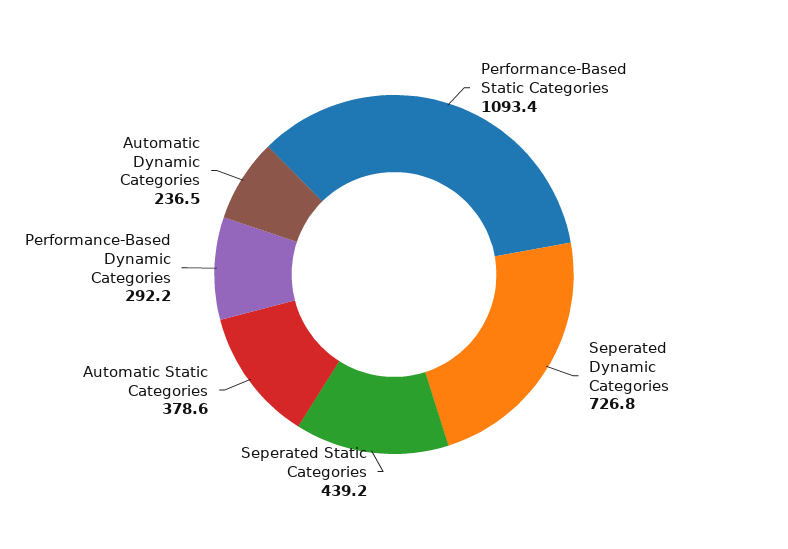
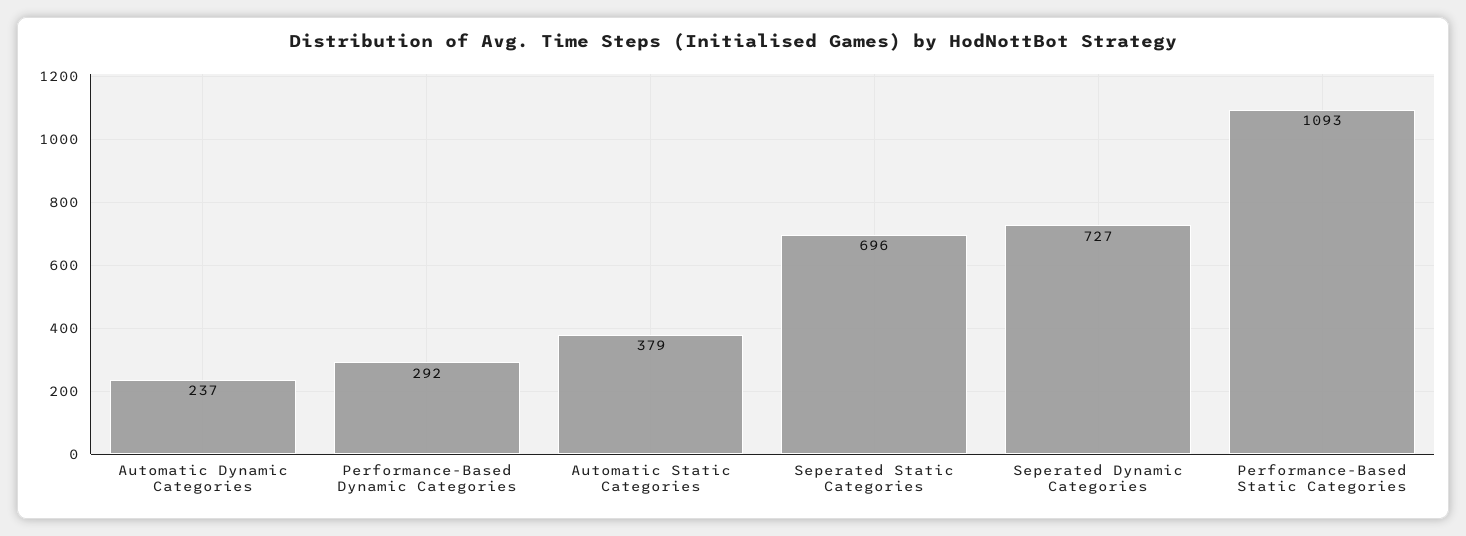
  {
    "Performance-Based Static Categories": 1093.4,
    "Seperated Dynamic Categories": 726.8,
-   "Seperated Static Categories": 439.2,
+   "Seperated Static Categories": 696,
    "Automatic Static Categories": 378.6,
    "Performance-Based Dynamic Categories": 292.2,
    "Automatic Dynamic Categories": 236.5
  }

